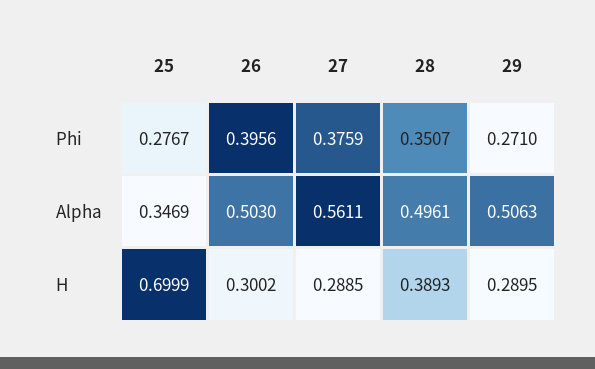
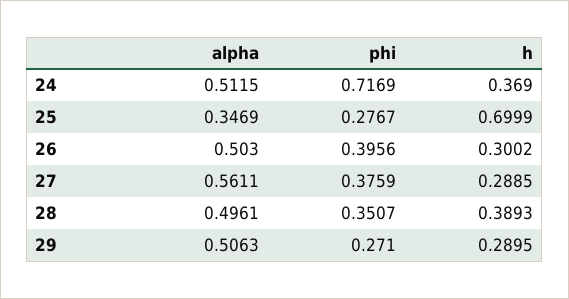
  {
    "25": {
      "Phi": 0.2767,
      "Alpha": 0.3469,
      "H": 0.6999
    },
    "26": {
      "Phi": 0.3956,
      "Alpha": 0.503,
      "H": 0.3002
    },
    "27": {
      "Phi": 0.3759,
      "Alpha": 0.5611,
      "H": 0.2885
    },
    "28": {
      "Phi": 0.3507,
      "Alpha": 0.4961,
      "H": 0.3893
    },
    "29": {
      "Phi": 0.271,
      "Alpha": 0.5063,
      "H": 0.2895
-   }
+   },
+   "24": {
+     "Alpha": 0.5115,
+     "Phi": 0.7169,
+     "H": 0.369
+   }
  }

